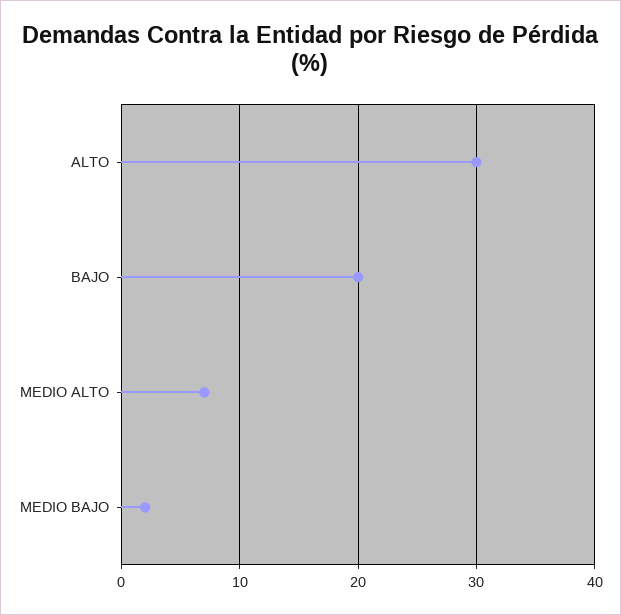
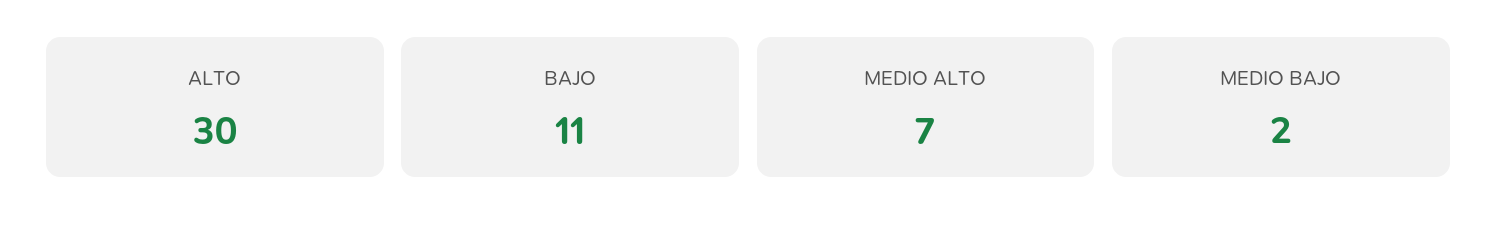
  {
    "ALTO": 30,
-   "BAJO": 20,
+   "BAJO": 11,
    "MEDIO ALTO": 7,
    "MEDIO BAJO": 2
  }

